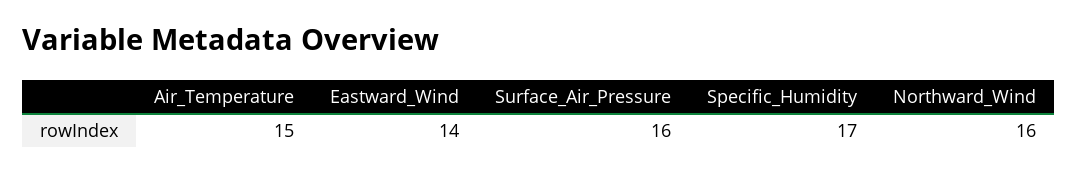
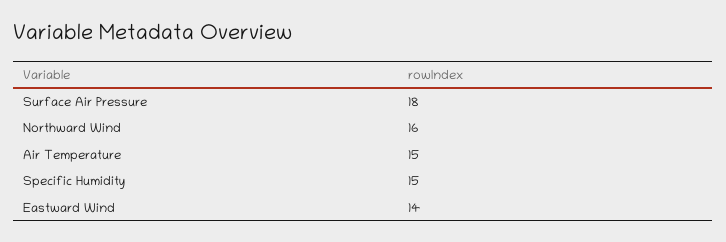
  {
    "Air_Temperature": 15,
    "Eastward_Wind": 14,
-   "Surface_Air_Pressure": 16,
+   "Surface_Air_Pressure": 18,
-   "Specific_Humidity": 17,
+   "Specific_Humidity": 15,
    "Northward_Wind": 16
  }

